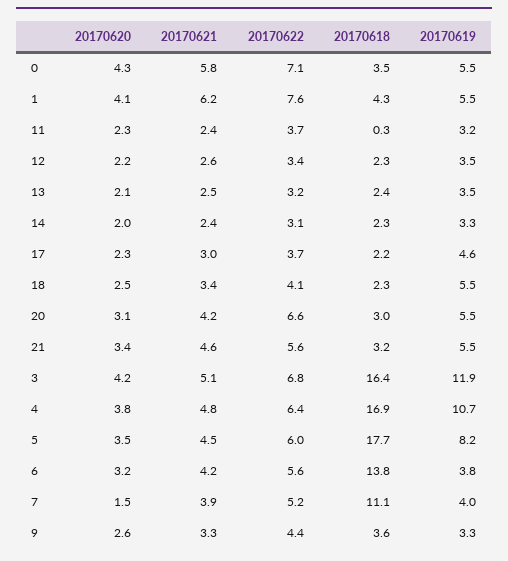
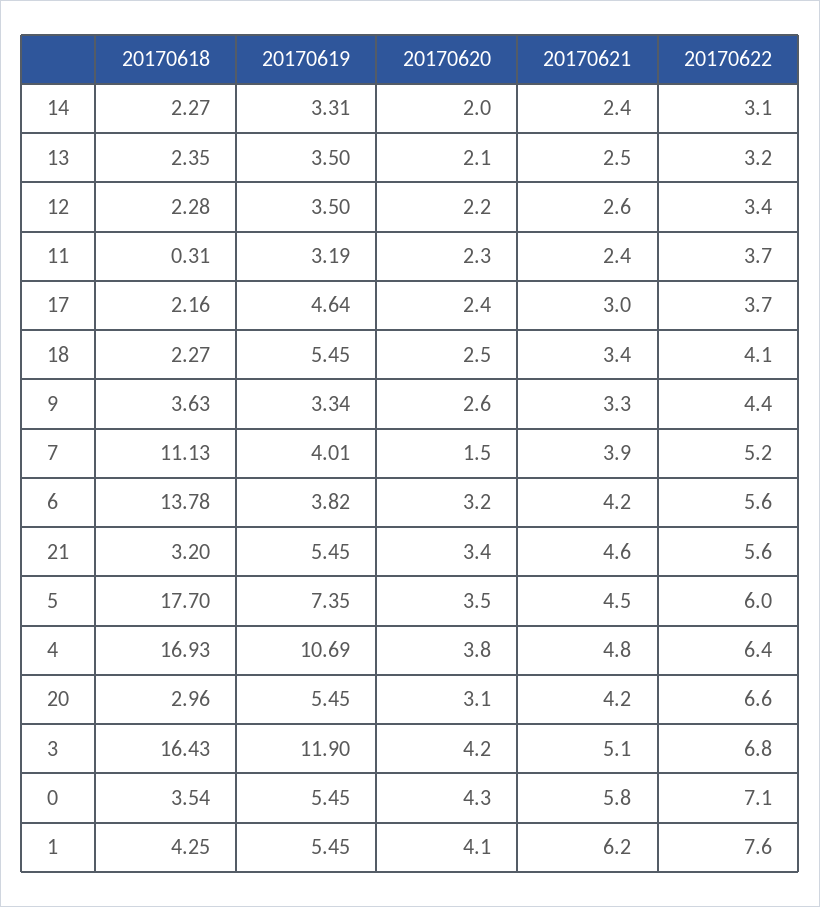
  {
    "20170620": {
      "0": 4.3,
      "1": 4.1,
      "11": 2.3,
      "12": 2.2,
      "13": 2.1,
      "14": 2,
-     "17": 2.3,
+     "17": 2.4,
      "18": 2.5,
      "20": 3.1,
      "21": 3.4,
      "3": 4.2,
      "4": 3.8,
      "5": 3.5,
      "6": 3.2,
      "7": 1.5,
      "9": 2.6
    },
    "20170621": {
      "0": 5.8,
      "1": 6.2,
      "11": 2.4,
      "12": 2.6,
      "13": 2.5,
      "14": 2.4,
      "17": 3,
      "18": 3.4,
      "20": 4.2,
      "21": 4.6,
      "3": 5.1,
      "4": 4.8,
      "5": 4.5,
      "6": 4.2,
      "7": 3.9,
      "9": 3.3
    },
    "20170622": {
      "0": 7.1,
      "1": 7.6,
      "11": 3.7,
      "12": 3.4,
      "13": 3.2,
      "14": 3.1,
      "17": 3.7,
      "18": 4.1,
      "20": 6.6,
      "21": 5.6,
      "3": 6.8,
      "4": 6.4,
      "5": 6,
      "6": 5.6,
      "7": 5.2,
      "9": 4.4
    },
    "20170618": {
      "0": 3.54,
      "1": 4.25,
      "11": 0.31,
      "12": 2.28,
      "13": 2.35,
      "14": 2.27,
      "17": 2.16,
      "18": 2.27,
      "20": 2.96,
      "21": 3.2,
      "3": 16.43,
      "4": 16.93,
      "5": 17.7,
      "6": 13.78,
      "7": 11.13,
      "9": 3.63
    },
    "20170619": {
      "0": 5.45,
      "1": 5.45,
      "11": 3.19,
      "12": 3.5,
      "13": 3.5,
      "14": 3.31,
      "17": 4.64,
      "18": 5.45,
      "20": 5.45,
      "21": 5.45,
      "3": 11.9,
      "4": 10.69,
-     "5": 8.2,
+     "5": 7.35,
      "6": 3.82,
      "7": 4.01,
      "9": 3.34
    }
  }

